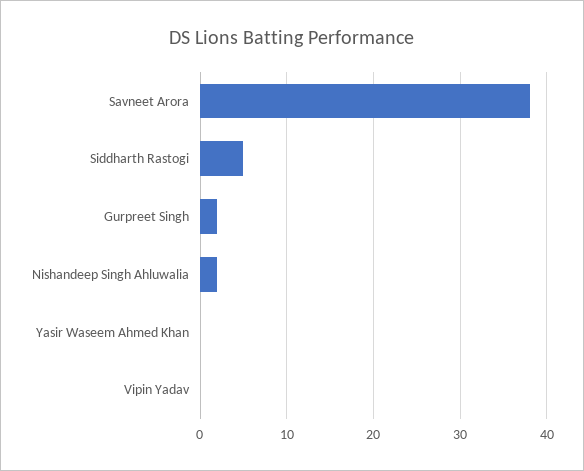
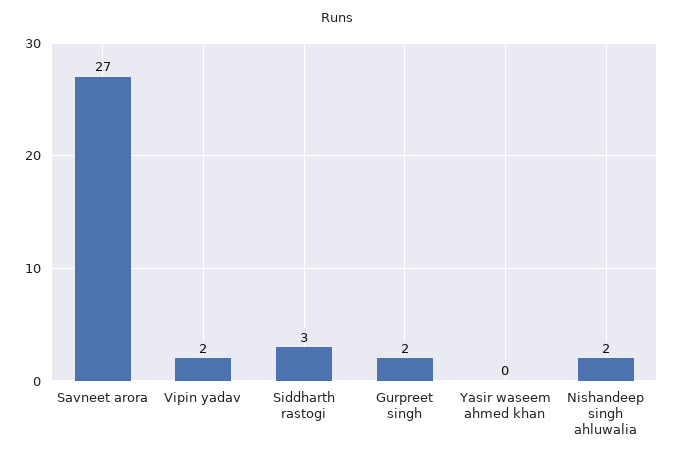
  {
-   "Savneet Arora": 38,
+   "Savneet Arora": 27,
-   "Siddharth Rastogi": 5,
+   "Siddharth Rastogi": 3,
    "Gurpreet Singh": 2,
    "Nishandeep Singh Ahluwalia": 2,
    "Yasir Waseem Ahmed Khan": 0,
-   "Vipin Yadav": 0
+   "Vipin Yadav": 2
  }

